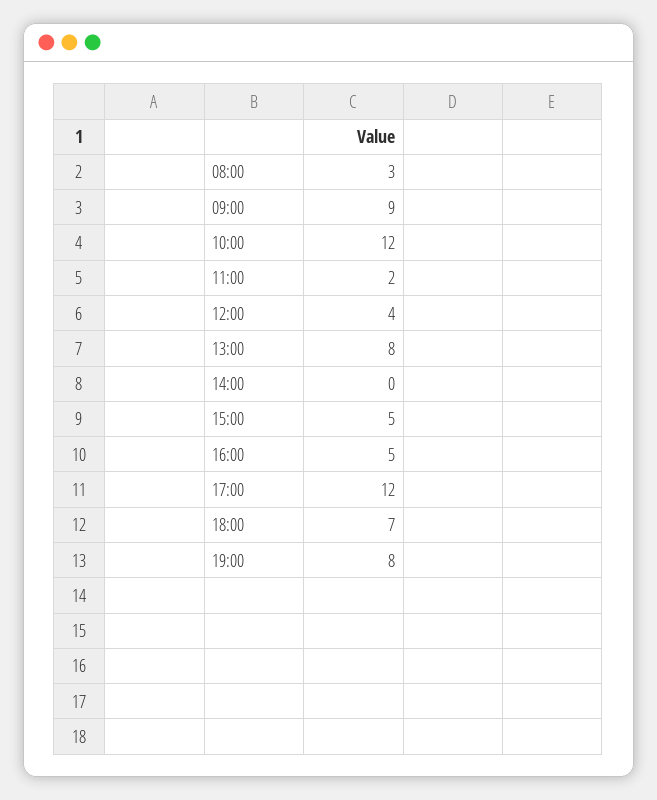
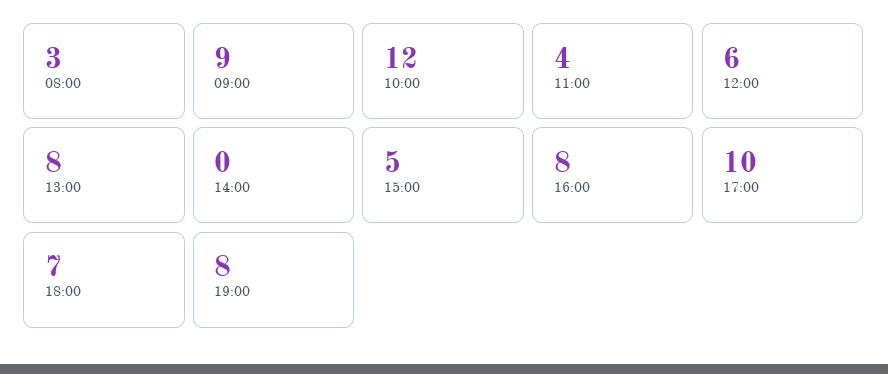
  {
    "08:00": 3,
    "09:00": 9,
    "10:00": 12,
-   "11:00": 2,
+   "11:00": 4,
-   "12:00": 4,
+   "12:00": 6,
    "13:00": 8,
    "14:00": 0,
    "15:00": 5,
-   "16:00": 5,
+   "16:00": 8,
-   "17:00": 12,
+   "17:00": 10,
    "18:00": 7,
    "19:00": 8
  }

